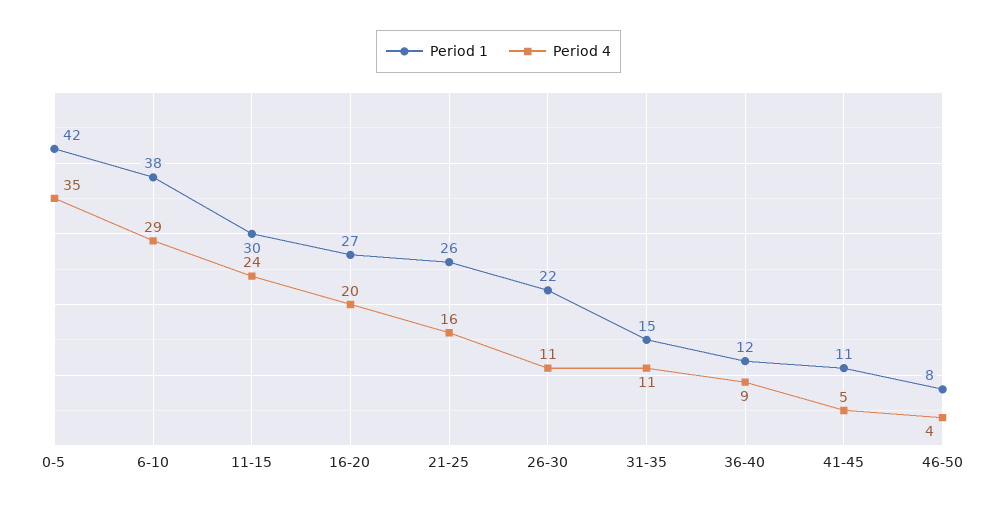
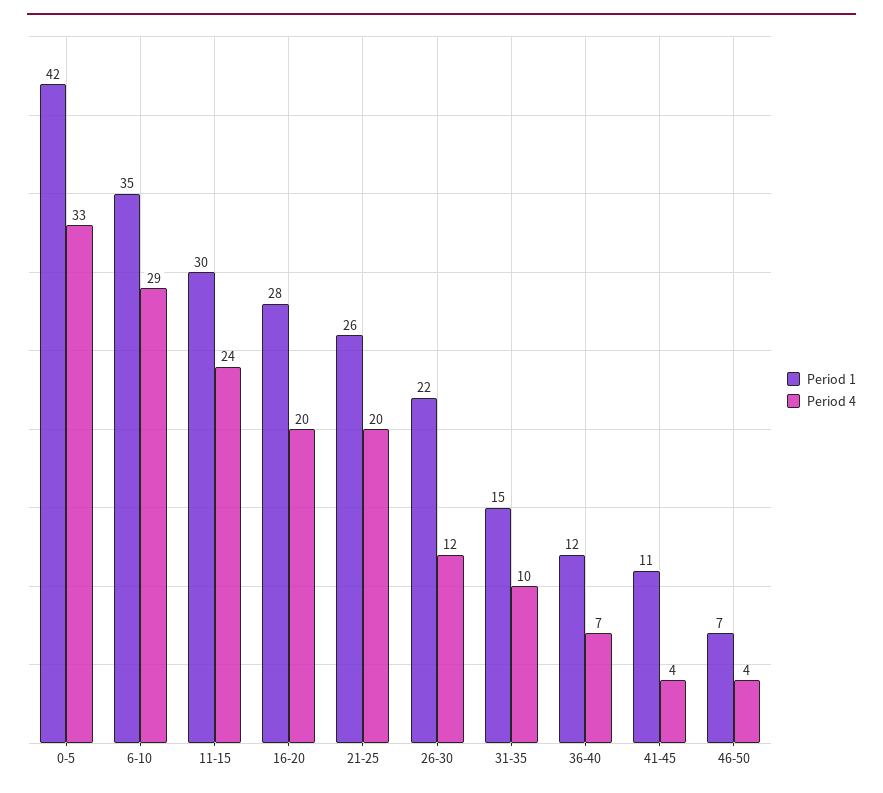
  {
    "Period 1": {
      "0-5": 42,
-     "6-10": 38,
+     "6-10": 35,
      "11-15": 30,
-     "16-20": 27,
+     "16-20": 28,
      "21-25": 26,
      "26-30": 22,
      "31-35": 15,
      "36-40": 12,
      "41-45": 11,
-     "46-50": 8
+     "46-50": 7
    },
    "Period 4": {
-     "0-5": 35,
+     "0-5": 33,
      "6-10": 29,
      "11-15": 24,
      "16-20": 20,
-     "21-25": 16,
+     "21-25": 20,
-     "26-30": 11,
+     "26-30": 12,
-     "31-35": 11,
+     "31-35": 10,
-     "36-40": 9,
+     "36-40": 7,
-     "41-45": 5,
+     "41-45": 4,
      "46-50": 4
    }
  }

